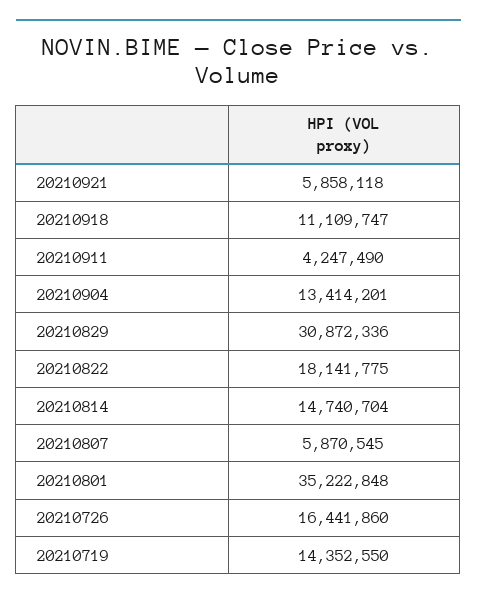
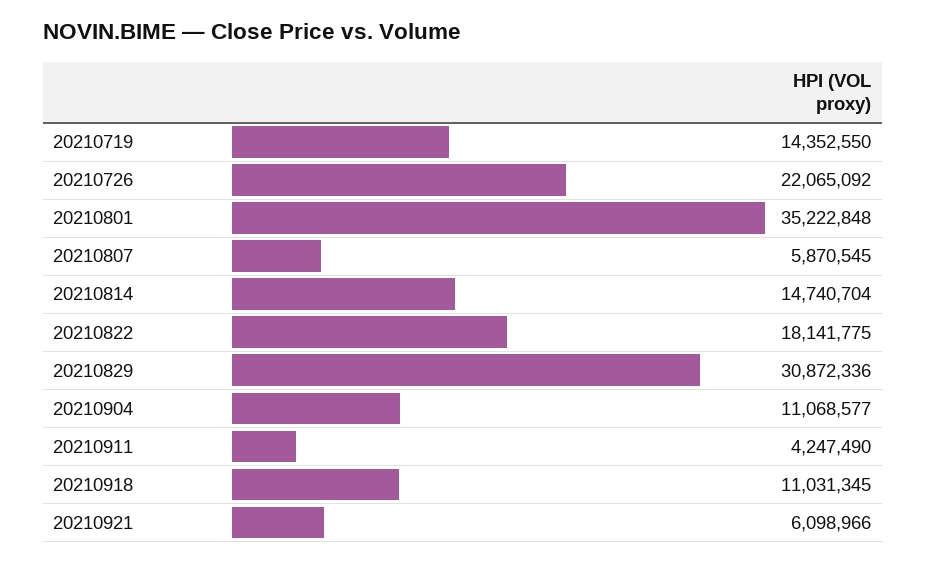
  {
-   "20210921": 5858118,
+   "20210921": 6098966,
-   "20210918": 11109747,
+   "20210918": 11031345,
    "20210911": 4247490,
-   "20210904": 13414201,
+   "20210904": 11068577,
    "20210829": 30872336,
    "20210822": 18141775,
    "20210814": 14740704,
    "20210807": 5870545,
    "20210801": 35222848,
-   "20210726": 16441860,
+   "20210726": 22065092,
    "20210719": 14352550
  }

